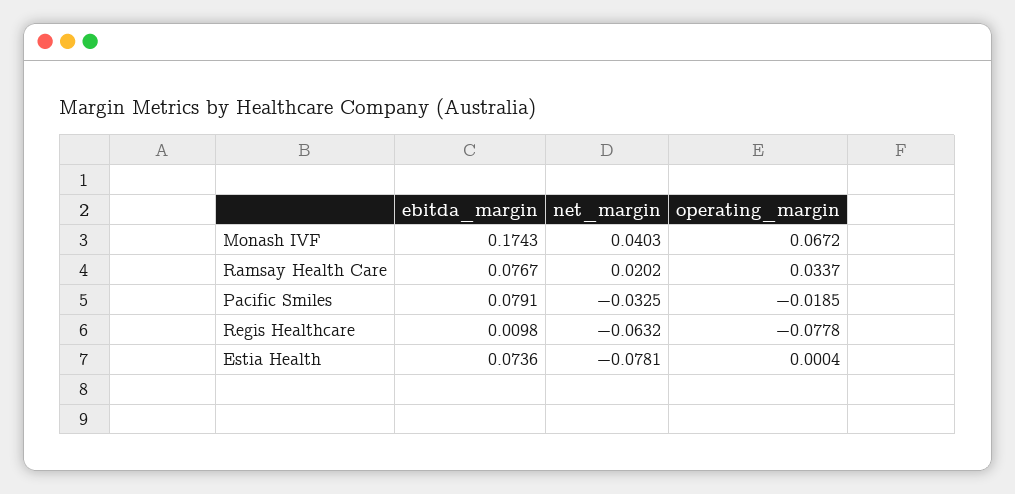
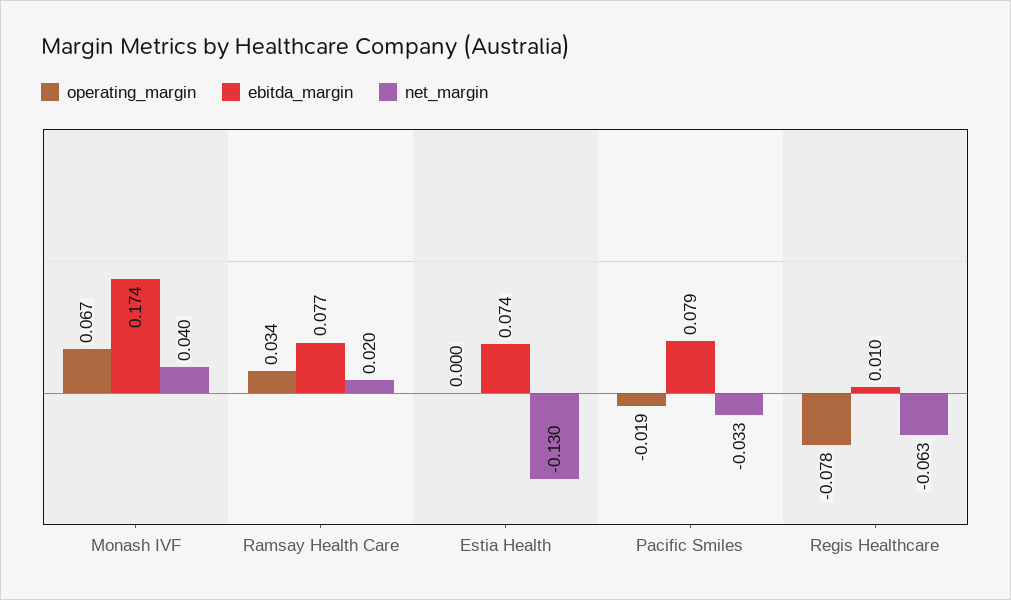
  {
    "ebitda_margin": {
      "Monash IVF": 0.1743,
      "Ramsay Health Care": 0.0767,
      "Pacific Smiles": 0.0791,
      "Regis Healthcare": 0.0098,
      "Estia Health": 0.0736
    },
    "net_margin": {
      "Monash IVF": 0.0403,
      "Ramsay Health Care": 0.0202,
      "Pacific Smiles": -0.0325,
      "Regis Healthcare": -0.0632,
-     "Estia Health": -0.0781
+     "Estia Health": -0.13
    },
    "operating_margin": {
      "Monash IVF": 0.0672,
      "Ramsay Health Care": 0.0337,
      "Pacific Smiles": -0.0185,
      "Regis Healthcare": -0.0778,
      "Estia Health": 0.0004
    }
  }

